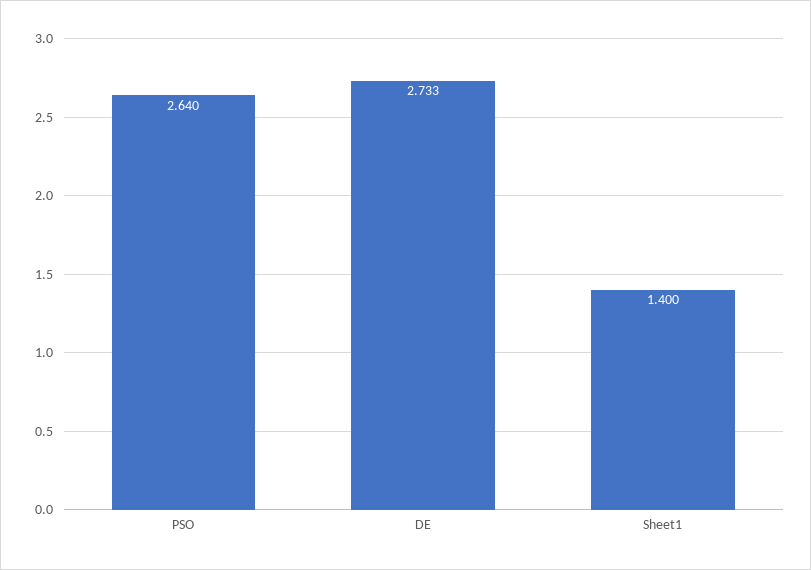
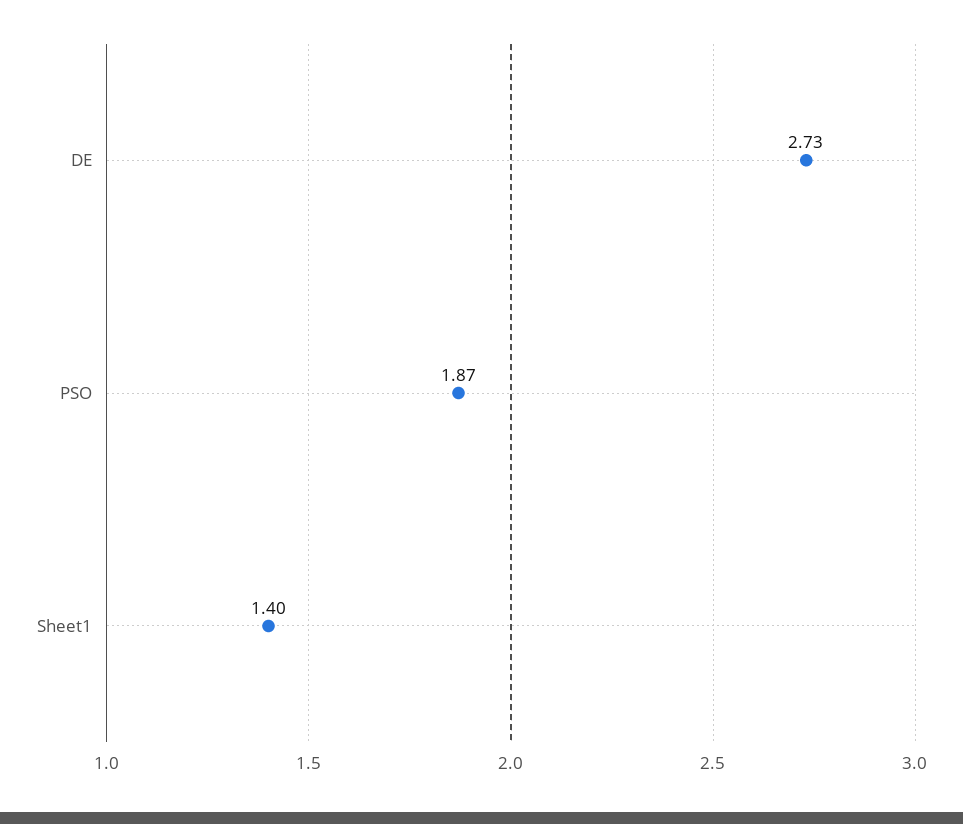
  {
-   "PSO": 2.64,
+   "PSO": 1.87,
    "DE": 2.733,
    "Sheet1": 1.4
  }

